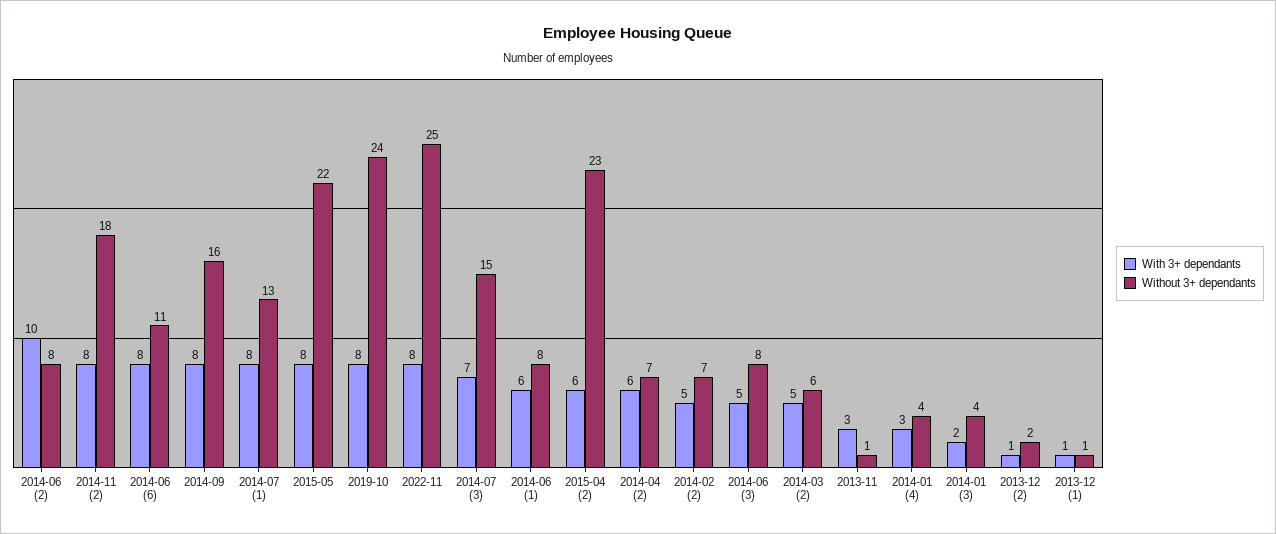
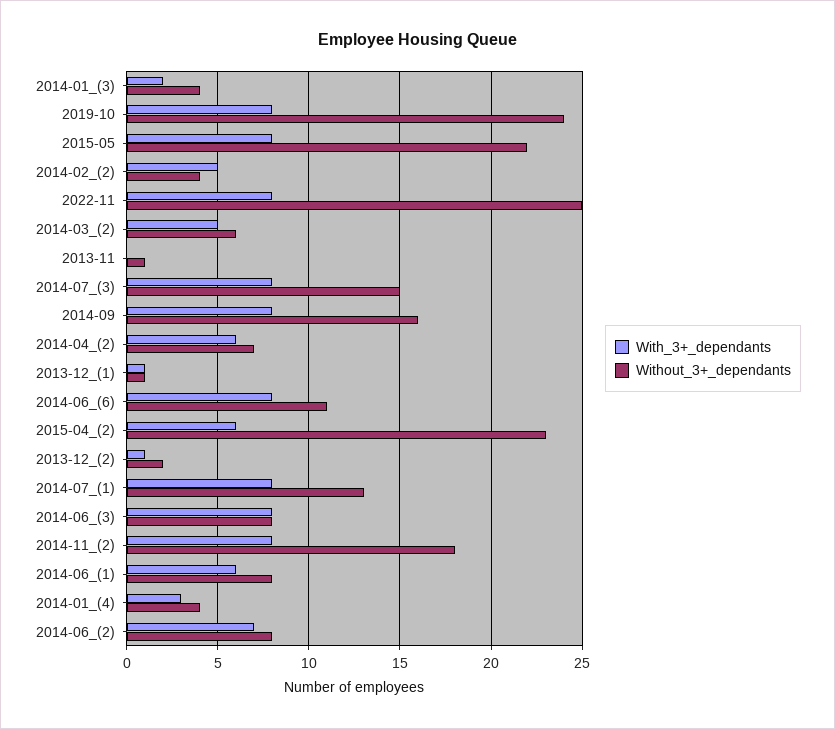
  {
    "With 3+ dependants": {
-     "2014-06 (2)": 10,
+     "2014-06 (2)": 7,
      "2014-11 (2)": 8,
      "2014-06 (6)": 8,
      "2014-09": 8,
      "2014-07 (1)": 8,
      "2015-05": 8,
      "2019-10": 8,
      "2022-11": 8,
-     "2014-07 (3)": 7,
+     "2014-07 (3)": 8,
      "2014-06 (1)": 6,
      "2015-04 (2)": 6,
      "2014-04 (2)": 6,
      "2014-02 (2)": 5,
-     "2014-06 (3)": 5,
+     "2014-06 (3)": 8,
      "2014-03 (2)": 5,
-     "2013-11": 3,
+     "2013-11": 0,
      "2014-01 (4)": 3,
      "2014-01 (3)": 2,
      "2013-12 (2)": 1,
      "2013-12 (1)": 1
    },
    "Without 3+ dependants": {
      "2014-06 (2)": 8,
      "2014-11 (2)": 18,
      "2014-06 (6)": 11,
      "2014-09": 16,
      "2014-07 (1)": 13,
      "2015-05": 22,
      "2019-10": 24,
      "2022-11": 25,
      "2014-07 (3)": 15,
      "2014-06 (1)": 8,
      "2015-04 (2)": 23,
      "2014-04 (2)": 7,
-     "2014-02 (2)": 7,
+     "2014-02 (2)": 4,
      "2014-06 (3)": 8,
      "2014-03 (2)": 6,
      "2013-11": 1,
      "2014-01 (4)": 4,
      "2014-01 (3)": 4,
      "2013-12 (2)": 2,
      "2013-12 (1)": 1
    }
  }

